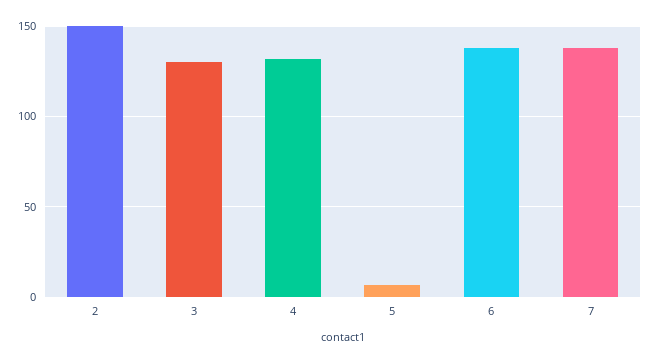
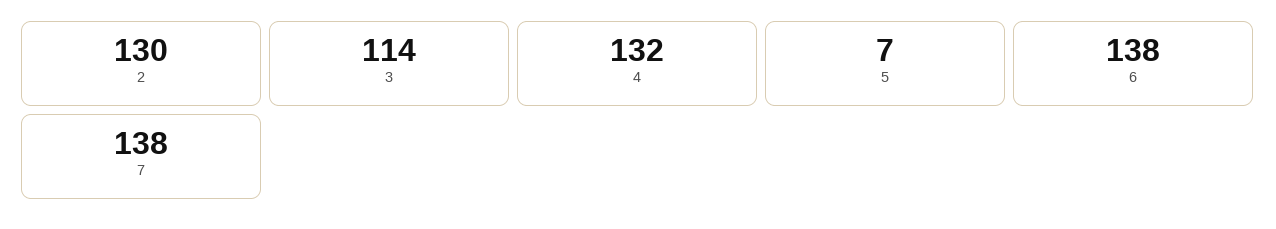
  {
-   "2": 150,
+   "2": 130,
-   "3": 130,
+   "3": 114,
    "4": 132,
    "5": 7,
    "6": 138,
    "7": 138
  }

